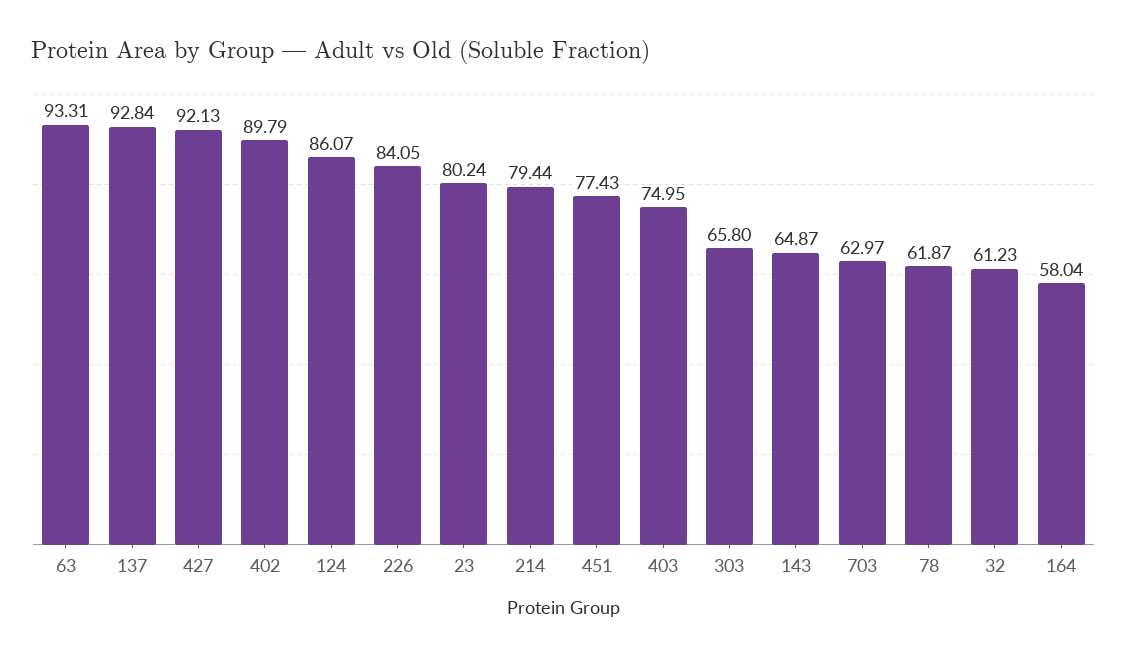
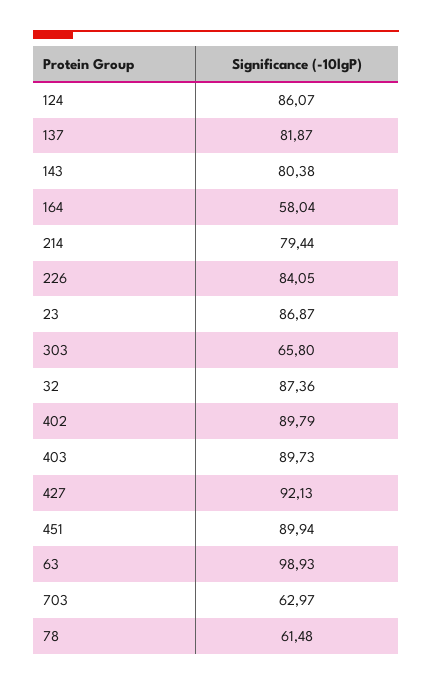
  {
-   "63": 93.31,
+   "63": 98.93,
-   "137": 92.84,
+   "137": 81.87,
    "427": 92.13,
    "402": 89.79,
    "124": 86.07,
    "226": 84.05,
-   "23": 80.24,
+   "23": 86.87,
    "214": 79.44,
-   "451": 77.43,
+   "451": 89.94,
-   "403": 74.95,
+   "403": 89.73,
    "303": 65.8,
-   "143": 64.87,
+   "143": 80.38,
    "703": 62.97,
-   "78": 61.87,
+   "78": 61.48,
-   "32": 61.23,
+   "32": 87.36,
    "164": 58.04
  }

